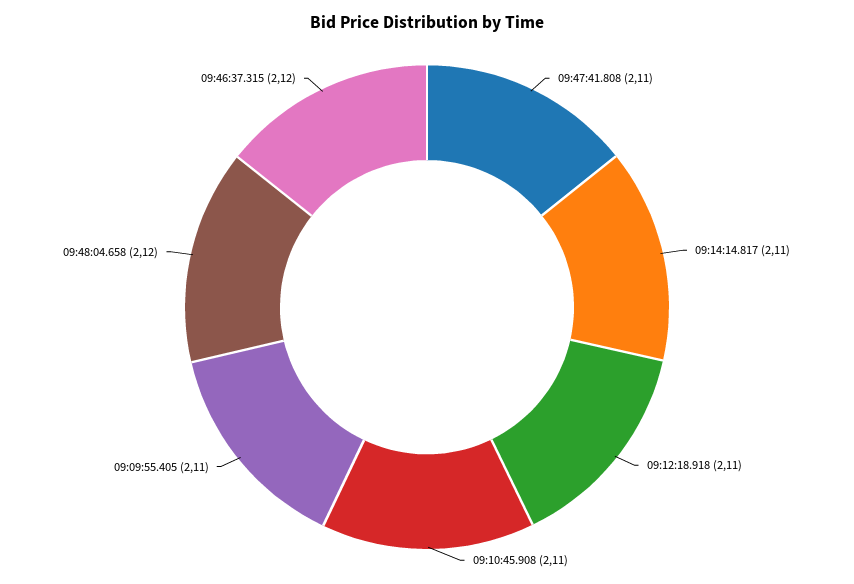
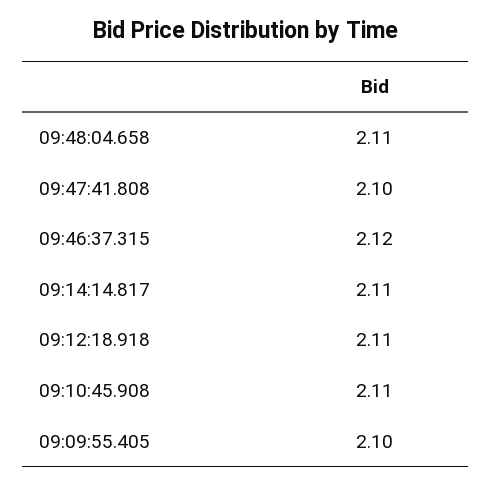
  {
-   "09:47:41.808": 2.11,
+   "09:47:41.808": 2.1,
    "09:14:14.817": 2.11,
    "09:12:18.918": 2.11,
    "09:10:45.908": 2.11,
-   "09:09:55.405": 2.11,
+   "09:09:55.405": 2.1,
-   "09:48:04.658": 2.12,
+   "09:48:04.658": 2.11,
    "09:46:37.315": 2.12
  }

